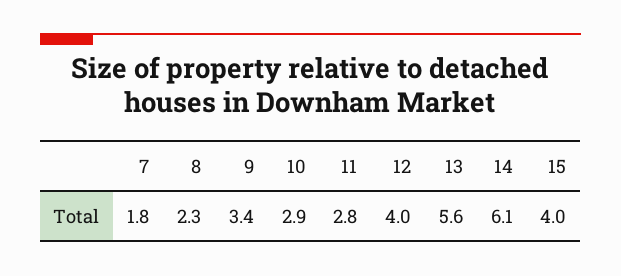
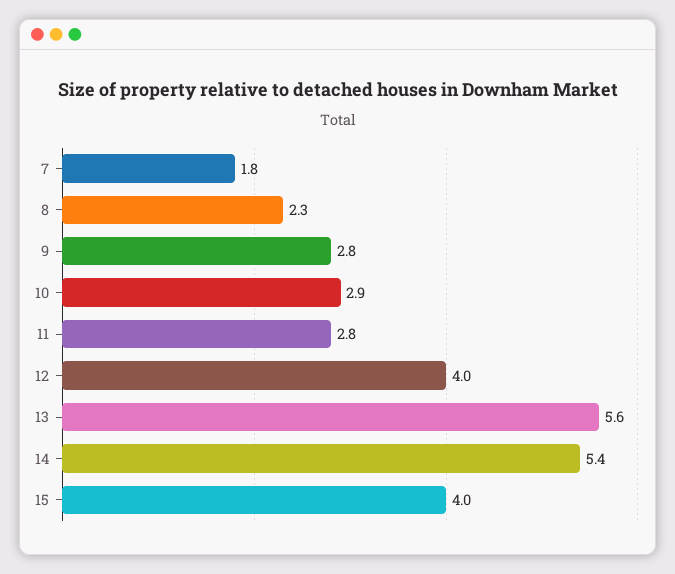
  {
    "7": 1.8,
    "8": 2.3,
-   "9": 3.4,
+   "9": 2.8,
    "10": 2.9,
    "11": 2.8,
    "12": 4,
    "13": 5.6,
-   "14": 6.1,
+   "14": 5.4,
    "15": 4
  }

